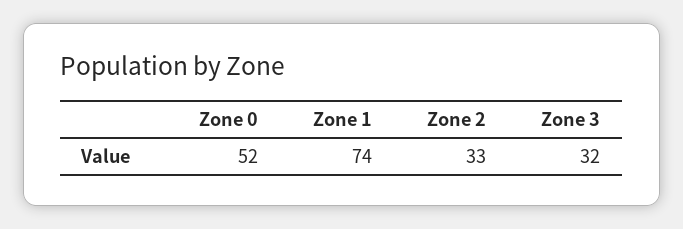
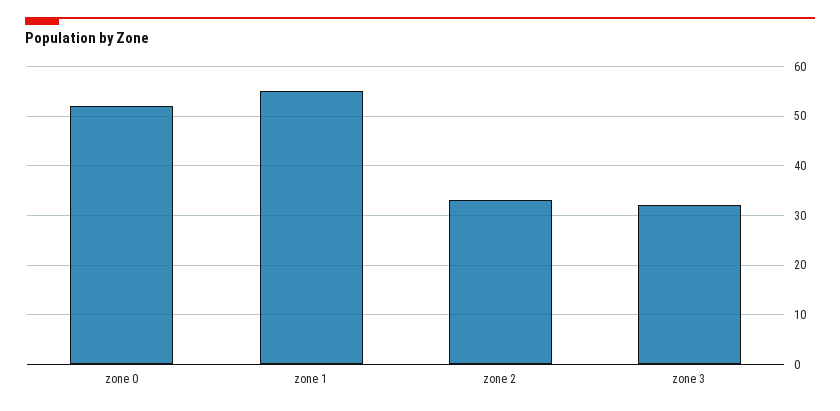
  {
    "Zone 0": 52,
-   "Zone 1": 74,
+   "Zone 1": 55,
    "Zone 2": 33,
    "Zone 3": 32
  }

